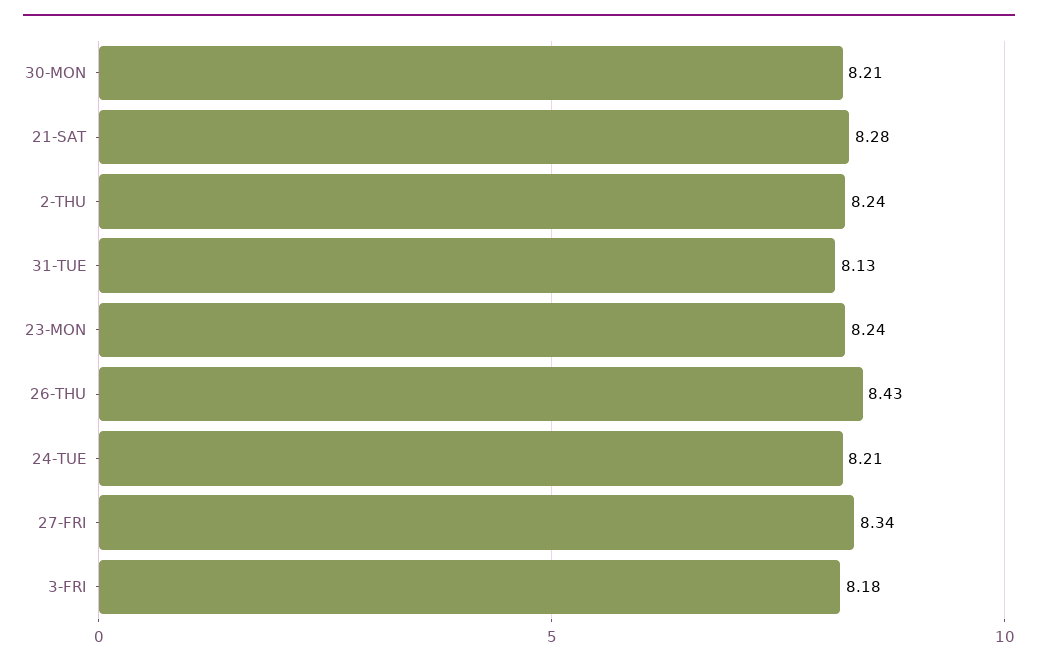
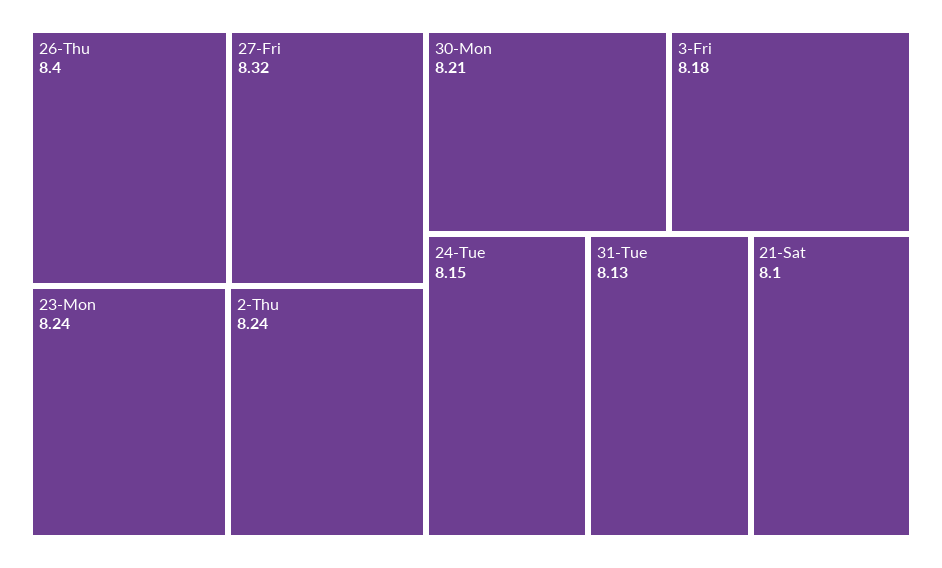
  {
    "30-MON": 8.21,
-   "21-SAT": 8.28,
+   "21-SAT": 8.1,
    "2-THU": 8.24,
    "31-TUE": 8.13,
    "23-MON": 8.24,
-   "26-THU": 8.43,
+   "26-THU": 8.4,
-   "24-TUE": 8.21,
+   "24-TUE": 8.15,
-   "27-FRI": 8.34,
+   "27-FRI": 8.32,
    "3-FRI": 8.18
  }

